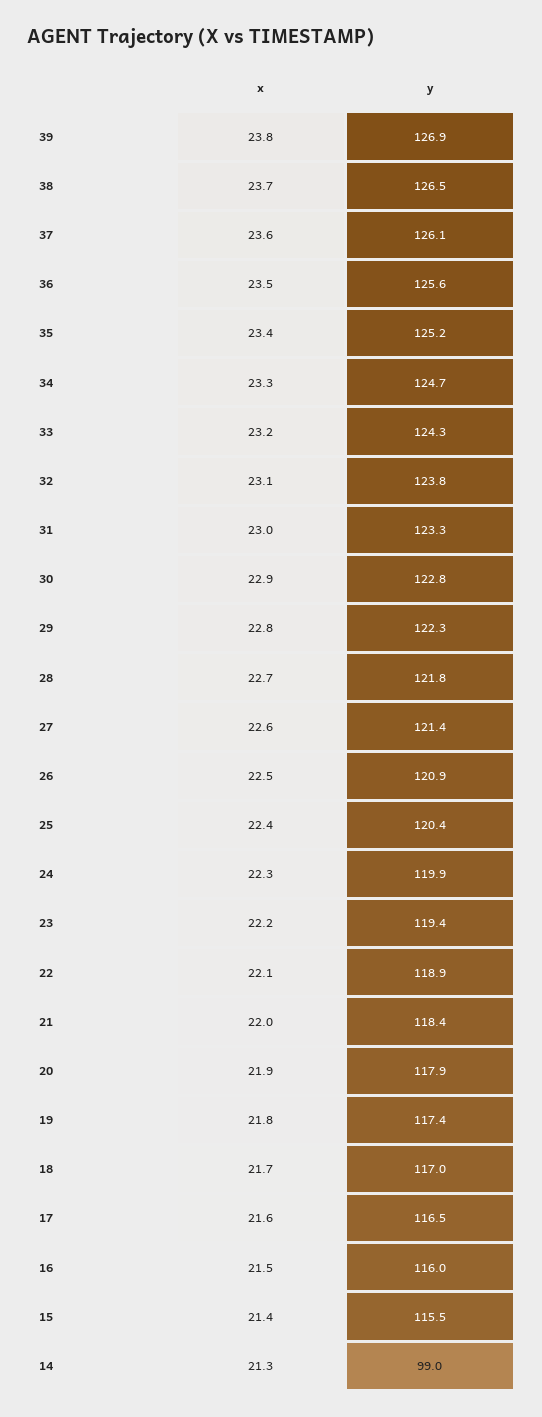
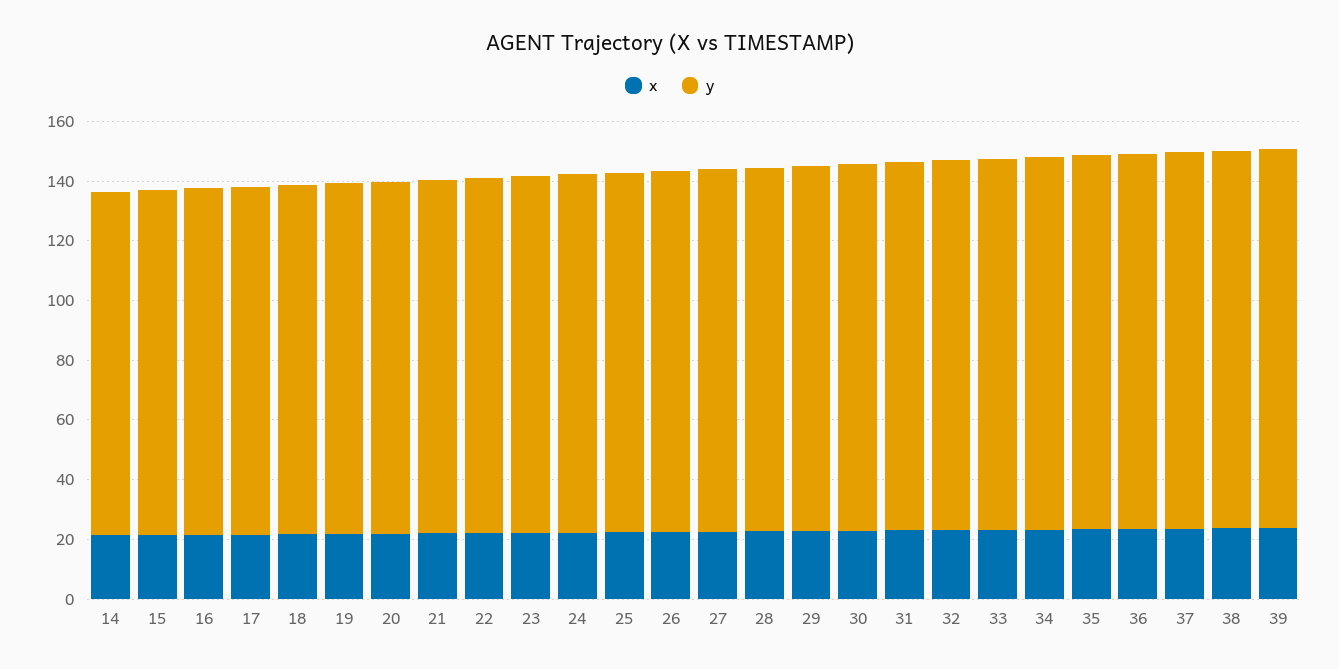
  {
    "x": {
      "39": 23.8,
      "38": 23.7,
      "37": 23.6,
      "36": 23.5,
      "35": 23.4,
      "34": 23.3,
      "33": 23.2,
      "32": 23.1,
      "31": 23,
      "30": 22.9,
      "29": 22.8,
      "28": 22.7,
      "27": 22.6,
      "26": 22.5,
      "25": 22.4,
      "24": 22.3,
      "23": 22.2,
      "22": 22.1,
      "21": 22,
      "20": 21.9,
      "19": 21.8,
      "18": 21.7,
      "17": 21.6,
      "16": 21.5,
      "15": 21.4,
      "14": 21.3
    },
    "y": {
      "39": 126.9,
      "38": 126.5,
      "37": 126.1,
      "36": 125.6,
      "35": 125.2,
      "34": 124.7,
      "33": 124.3,
      "32": 123.8,
      "31": 123.3,
      "30": 122.8,
      "29": 122.3,
      "28": 121.8,
      "27": 121.4,
      "26": 120.9,
      "25": 120.4,
      "24": 119.9,
      "23": 119.4,
      "22": 118.9,
      "21": 118.4,
      "20": 117.9,
      "19": 117.4,
      "18": 117,
      "17": 116.5,
      "16": 116,
      "15": 115.5,
-     "14": 99
+     "14": 115
    }
  }

